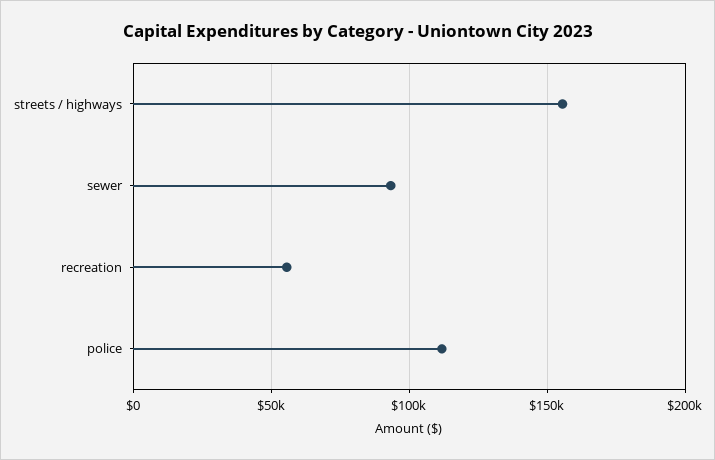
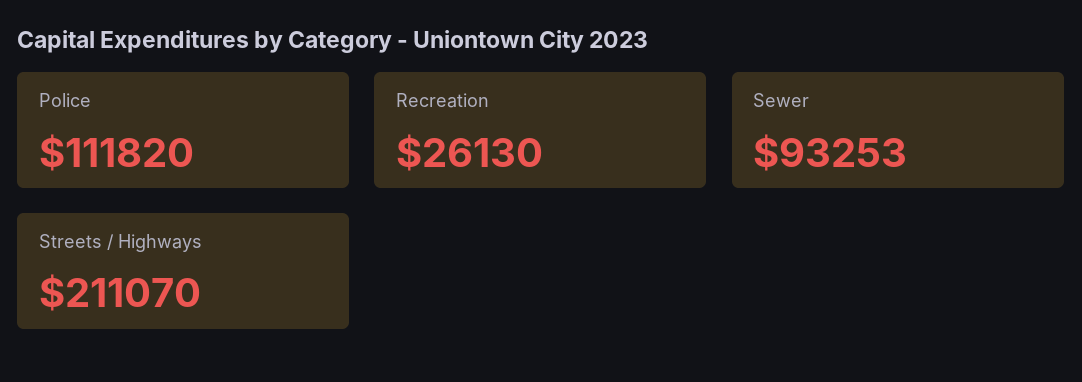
  {
-   "streets / highways": 155000,
+   "streets / highways": 211070,
    "sewer": 93253,
-   "recreation": 55000,
+   "recreation": 26130,
    "police": 111820
  }

